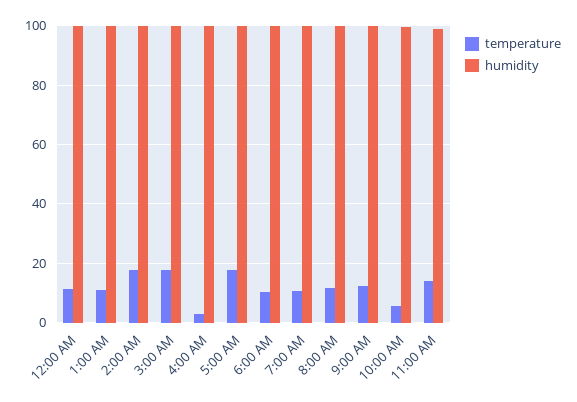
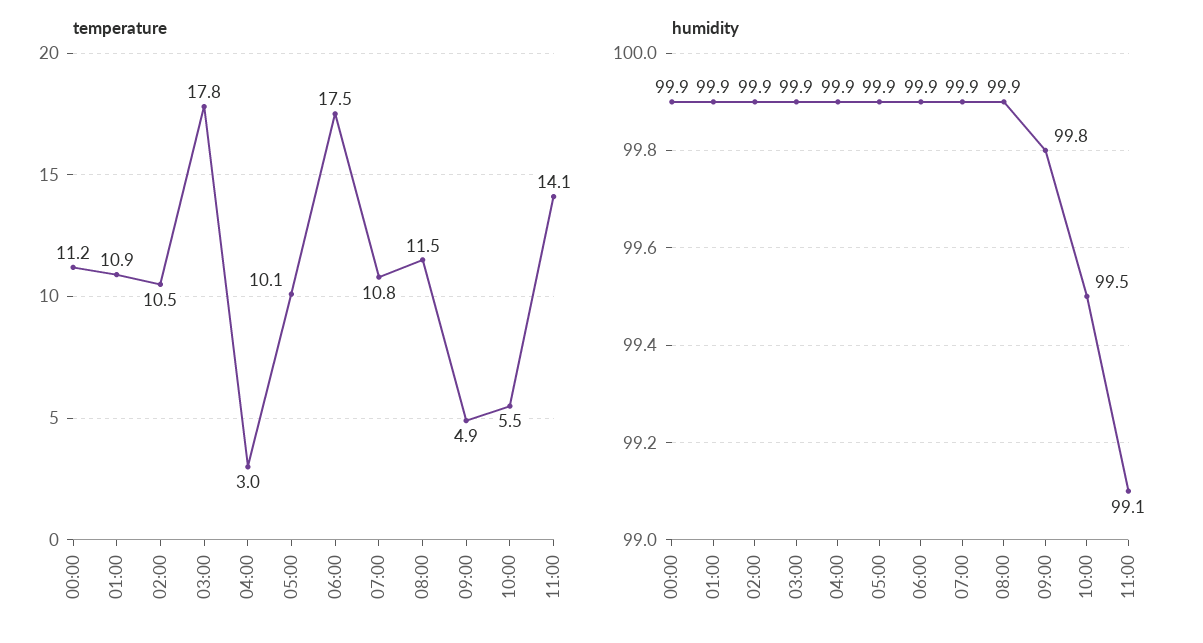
  {
    "temperature": {
      "12:00 AM": 11.2,
      "1:00 AM": 10.9,
-     "2:00 AM": 17.5,
+     "2:00 AM": 10.5,
      "3:00 AM": 17.8,
      "4:00 AM": 3,
-     "5:00 AM": 17.5,
+     "5:00 AM": 10.1,
-     "6:00 AM": 10,
+     "6:00 AM": 17.5,
      "7:00 AM": 10.8,
      "8:00 AM": 11.5,
-     "9:00 AM": 12.5,
+     "9:00 AM": 4.9,
      "10:00 AM": 5.5,
      "11:00 AM": 14.1
    },
    "humidity": {
      "12:00 AM": 99.9,
      "1:00 AM": 99.9,
      "2:00 AM": 99.9,
      "3:00 AM": 99.9,
      "4:00 AM": 99.9,
      "5:00 AM": 99.9,
      "6:00 AM": 99.9,
      "7:00 AM": 99.9,
      "8:00 AM": 99.9,
      "9:00 AM": 99.8,
      "10:00 AM": 99.5,
      "11:00 AM": 99.1
    }
  }

